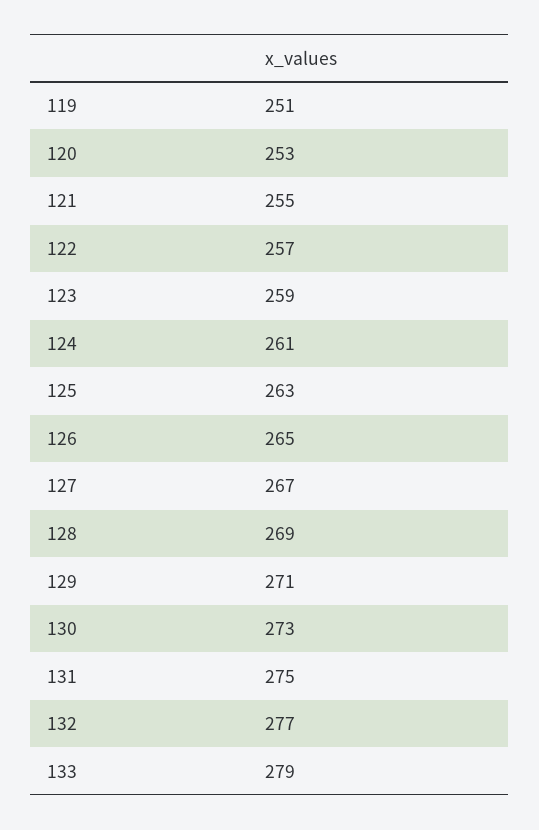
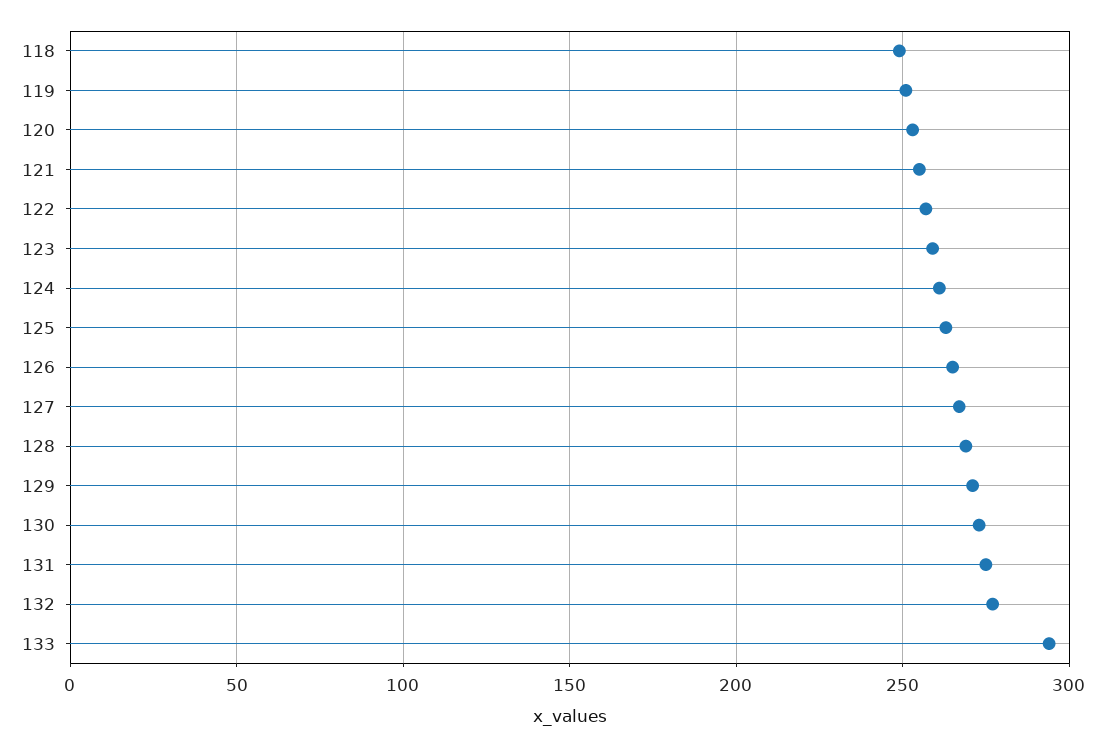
  {
    "119": 251,
    "120": 253,
    "121": 255,
    "122": 257,
    "123": 259,
    "124": 261,
    "125": 263,
    "126": 265,
    "127": 267,
    "128": 269,
    "129": 271,
    "130": 273,
    "131": 275,
    "132": 277,
-   "133": 279
+   "133": 295,
+   "118": 250
  }

